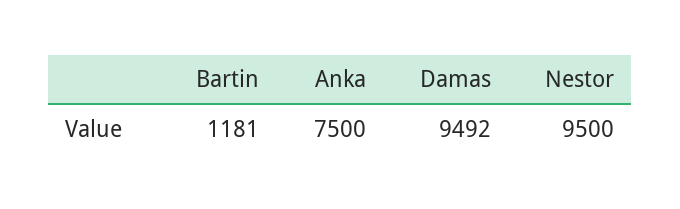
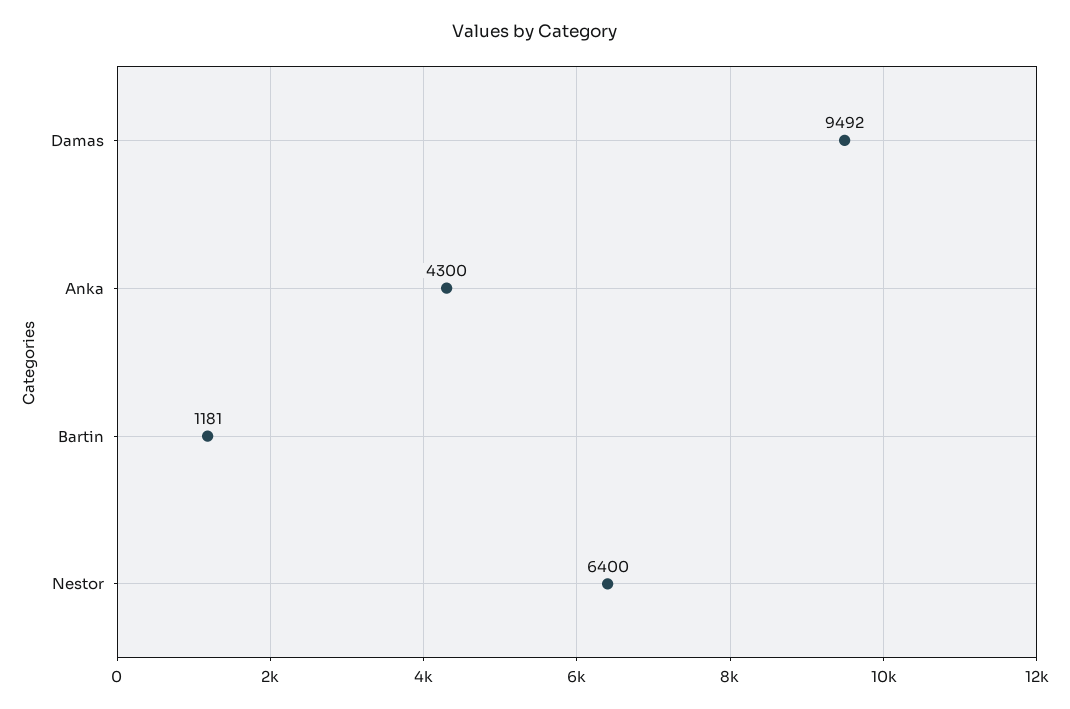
  {
    "Bartin": 1181,
-   "Anka": 7500,
+   "Anka": 4300,
    "Damas": 9492,
-   "Nestor": 9500
+   "Nestor": 6400
  }

